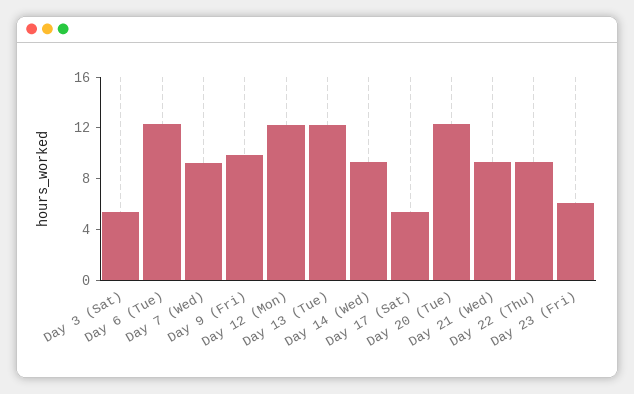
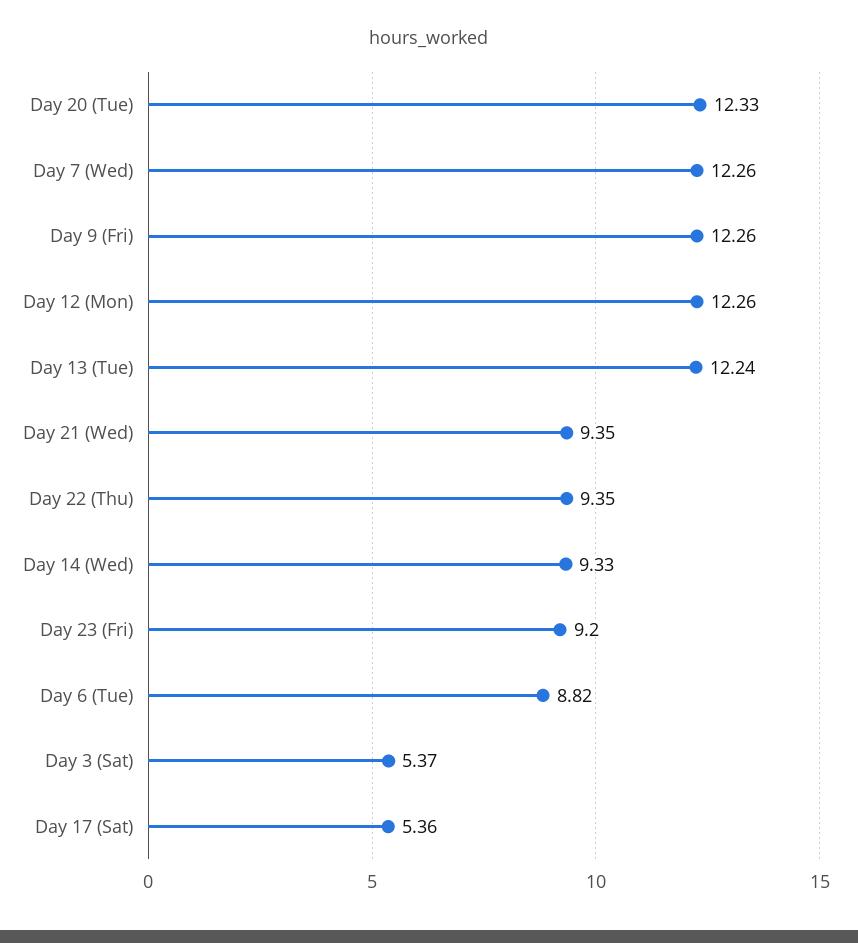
  {
    "Day 3 (Sat)": 5.37,
-   "Day 6 (Tue)": 12,
+   "Day 6 (Tue)": 8.82,
-   "Day 7 (Wed)": 9,
+   "Day 7 (Wed)": 12.26,
-   "Day 9 (Fri)": 10,
+   "Day 9 (Fri)": 12.26,
    "Day 12 (Mon)": 12.26,
    "Day 13 (Tue)": 12.24,
    "Day 14 (Wed)": 9.33,
    "Day 17 (Sat)": 5.36,
    "Day 20 (Tue)": 12.33,
    "Day 21 (Wed)": 9.35,
    "Day 22 (Thu)": 9.35,
-   "Day 23 (Fri)": 6
+   "Day 23 (Fri)": 9.2
  }

